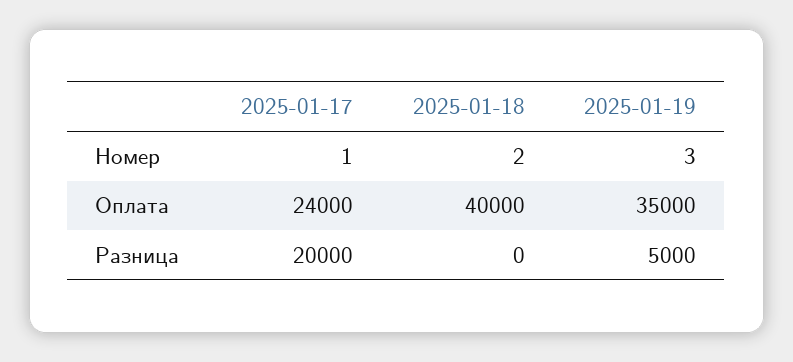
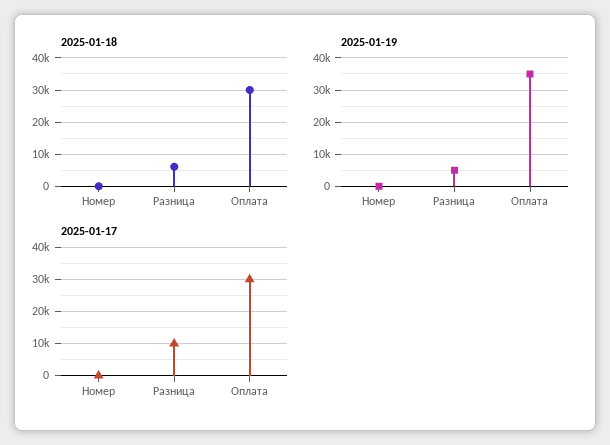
  {
    "2025-01-17": {
      "Номер": 1,
-     "Оплата": 24000,
+     "Оплата": 30000,
-     "Разница": 20000
+     "Разница": 10000
    },
    "2025-01-18": {
      "Номер": 2,
-     "Оплата": 40000,
+     "Оплата": 30000,
-     "Разница": 0
+     "Разница": 6000
    },
    "2025-01-19": {
      "Номер": 3,
      "Оплата": 35000,
      "Разница": 5000
    }
  }

